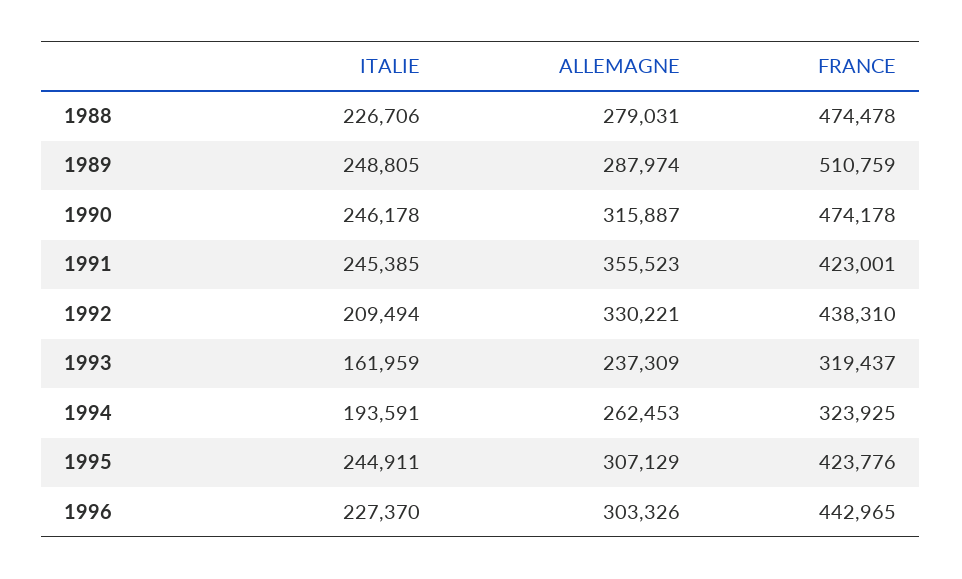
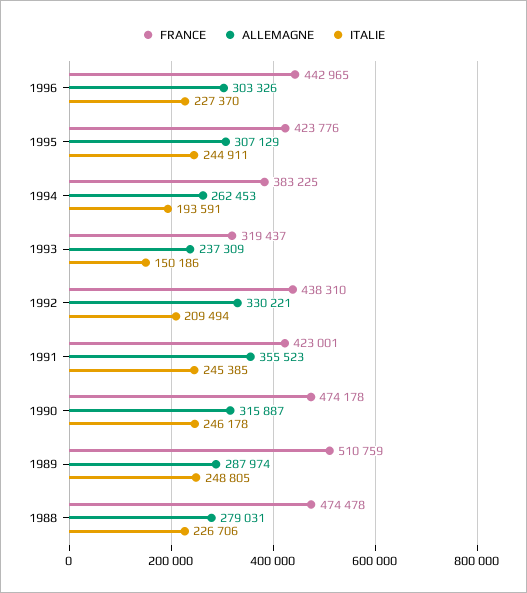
  {
    "ITALIE": {
      "1988": 226706,
      "1989": 248805,
      "1990": 246178,
      "1991": 245385,
      "1992": 209494,
-     "1993": 161959,
+     "1993": 150186,
      "1994": 193591,
      "1995": 244911,
      "1996": 227370
    },
    "ALLEMAGNE": {
      "1988": 279031,
      "1989": 287974,
      "1990": 315887,
      "1991": 355523,
      "1992": 330221,
      "1993": 237309,
      "1994": 262453,
      "1995": 307129,
      "1996": 303326
    },
    "FRANCE": {
      "1988": 474478,
      "1989": 510759,
      "1990": 474178,
      "1991": 423001,
      "1992": 438310,
      "1993": 319437,
-     "1994": 323925,
+     "1994": 383225,
      "1995": 423776,
      "1996": 442965
    }
  }

